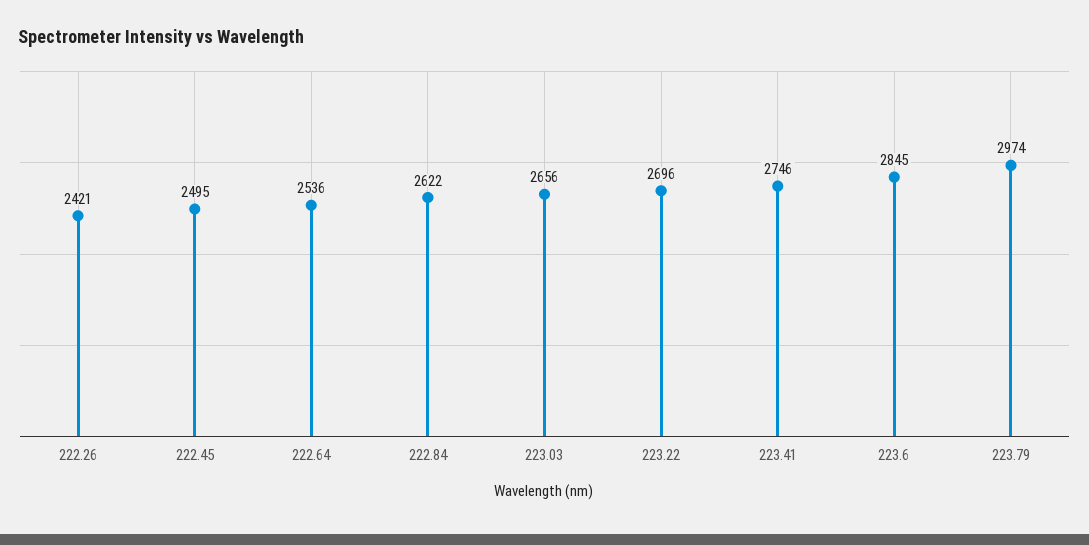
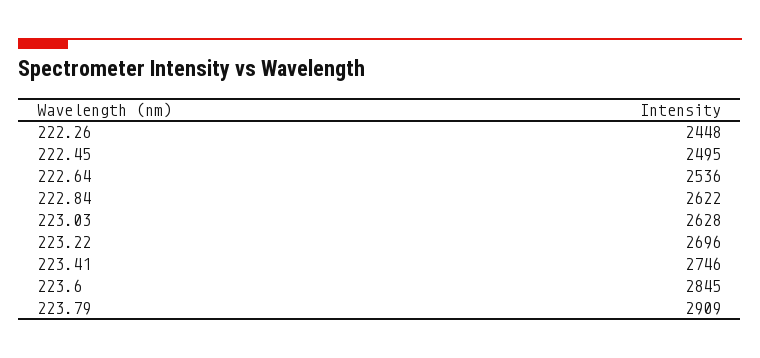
  {
-   "222.26": 2421,
+   "222.26": 2448,
    "222.45": 2495,
    "222.64": 2536,
    "222.84": 2622,
-   "223.03": 2656,
+   "223.03": 2628,
    "223.22": 2696,
    "223.41": 2746,
    "223.6": 2845,
-   "223.79": 2974
+   "223.79": 2909
  }

